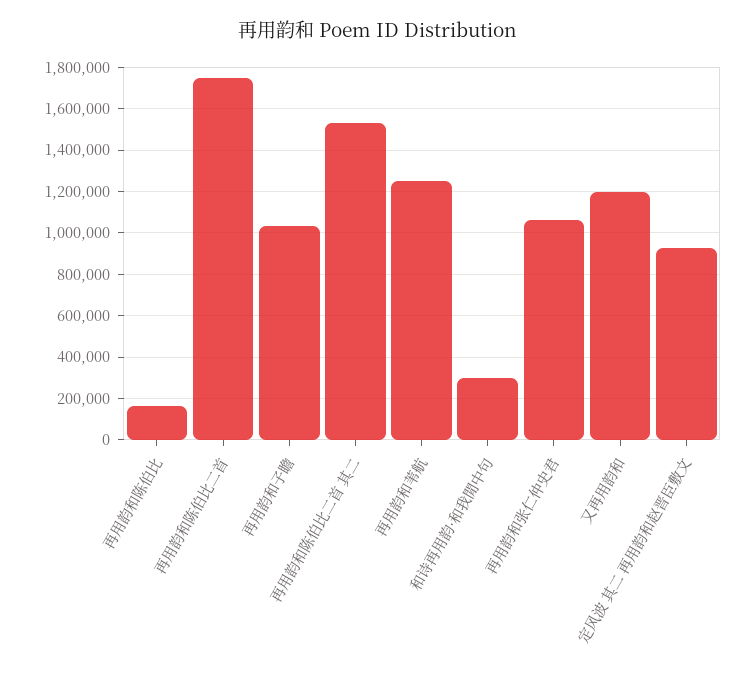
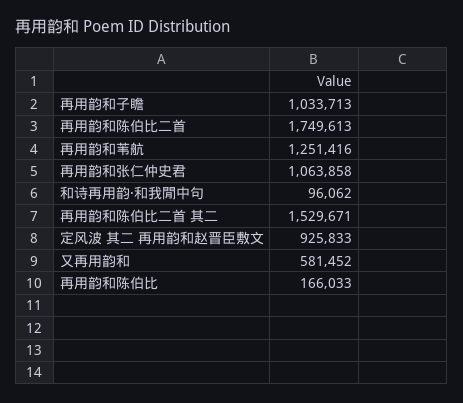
  {
    "再用韵和陈伯比": 166033,
    "再用韵和陈伯比二首": 1749613,
    "再用韵和子瞻": 1033713,
    "再用韵和陈伯比二首 其二": 1529671,
    "再用韵和苇航": 1251416,
-   "和诗再用韵·和我閒中句": 300000,
+   "和诗再用韵·和我閒中句": 96062,
    "再用韵和张仁仲史君": 1063858,
-   "又再用韵和": 1200000,
+   "又再用韵和": 581452,
    "定风波 其二 再用韵和赵晋臣敷文": 925833
  }

